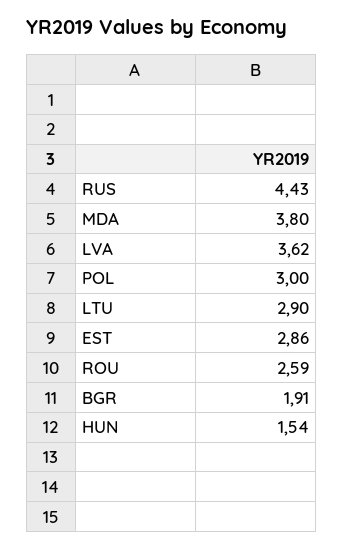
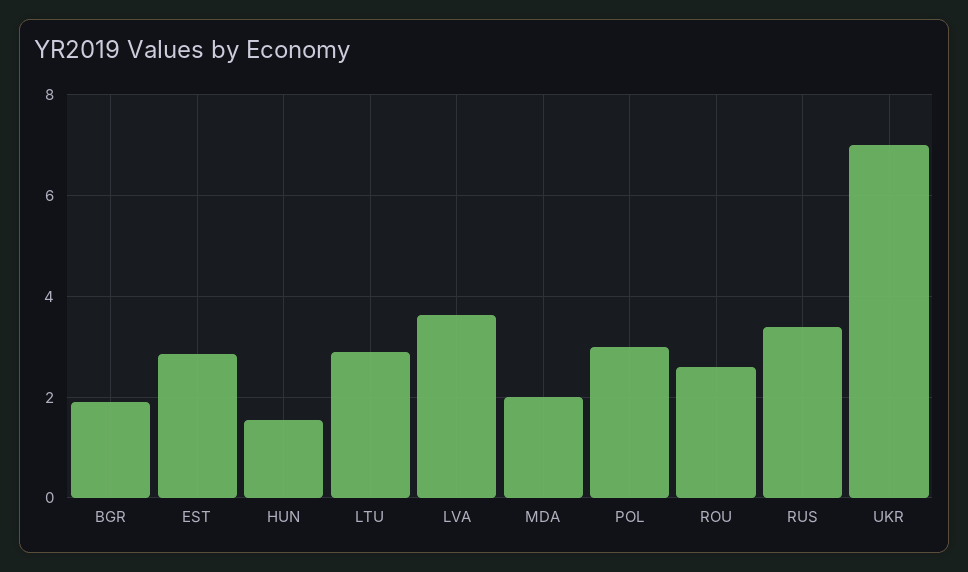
  {
-   "RUS": 4.43,
+   "RUS": 3.4,
-   "MDA": 3.8,
+   "MDA": 2,
    "LVA": 3.62,
    "POL": 3,
    "LTU": 2.9,
    "EST": 2.86,
    "ROU": 2.59,
    "BGR": 1.91,
-   "HUN": 1.54
+   "HUN": 1.54,
+   "UKR": 7
  }

